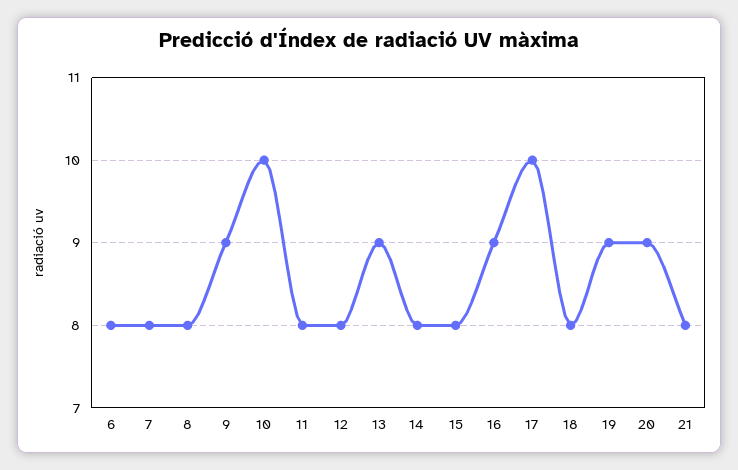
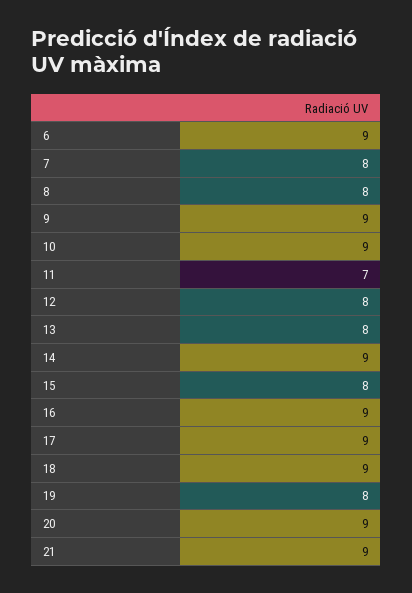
  {
-   "6": 8,
+   "6": 9,
    "7": 8,
    "8": 8,
    "9": 9,
-   "10": 10,
+   "10": 9,
-   "11": 8,
+   "11": 7,
    "12": 8,
-   "13": 9,
+   "13": 8,
-   "14": 8,
+   "14": 9,
    "15": 8,
    "16": 9,
-   "17": 10,
+   "17": 9,
-   "18": 8,
+   "18": 9,
-   "19": 9,
+   "19": 8,
    "20": 9,
-   "21": 8
+   "21": 9
  }

